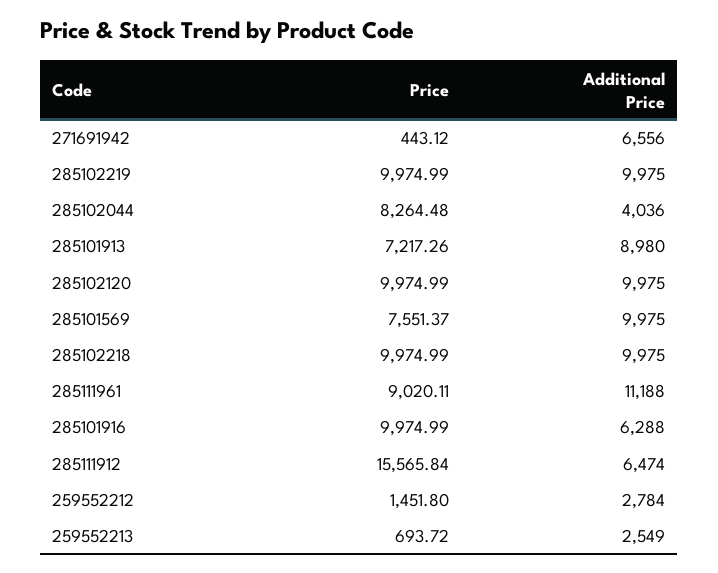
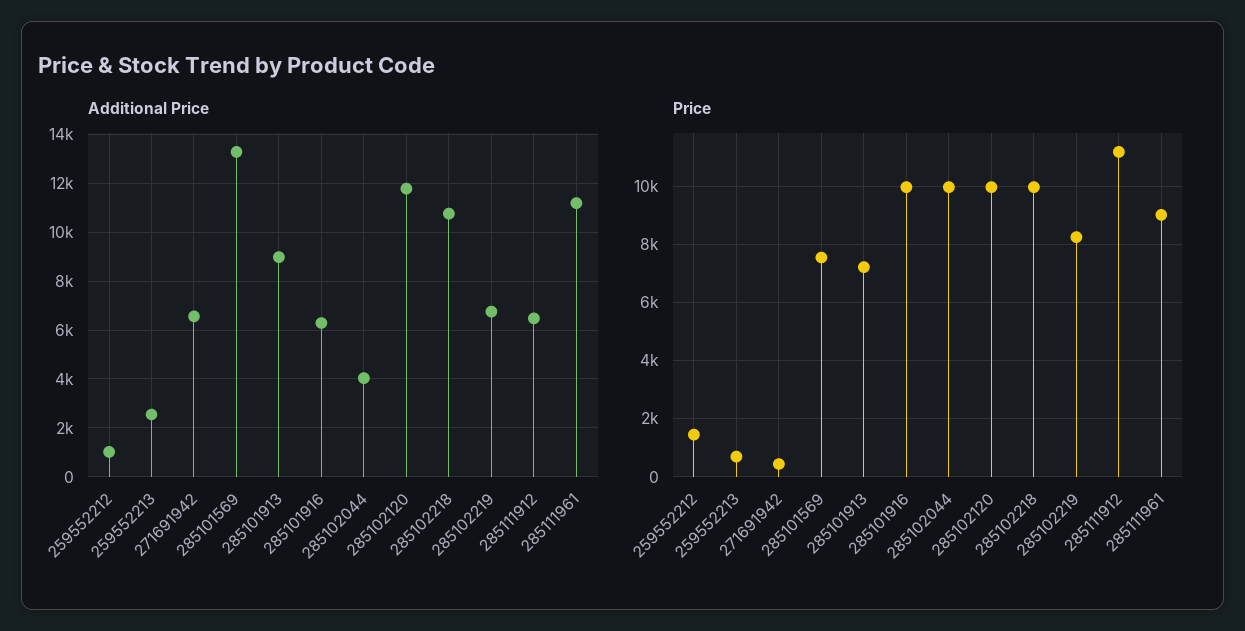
  {
    "Price": {
      "271691942": 443.12,
-     "285102219": 9974.99,
+     "285102219": 8250,
-     "285102044": 8264.48,
+     "285102044": 10000,
      "285101913": 7217.26,
      "285102120": 9974.99,
      "285101569": 7551.37,
      "285102218": 9974.99,
      "285111961": 9020.11,
      "285101916": 9974.99,
-     "285111912": 15565.84,
+     "285111912": 11250,
      "259552212": 1451.8,
      "259552213": 693.72
    },
    "Additional Price": {
      "271691942": 6556,
-     "285102219": 9975,
+     "285102219": 6750,
      "285102044": 4036,
      "285101913": 8980,
-     "285102120": 9975,
+     "285102120": 11750,
-     "285101569": 9975,
+     "285101569": 13250,
-     "285102218": 9975,
+     "285102218": 10750,
      "285111961": 11188,
      "285101916": 6288,
      "285111912": 6474,
-     "259552212": 2784,
+     "259552212": 1000,
      "259552213": 2549
    }
  }

